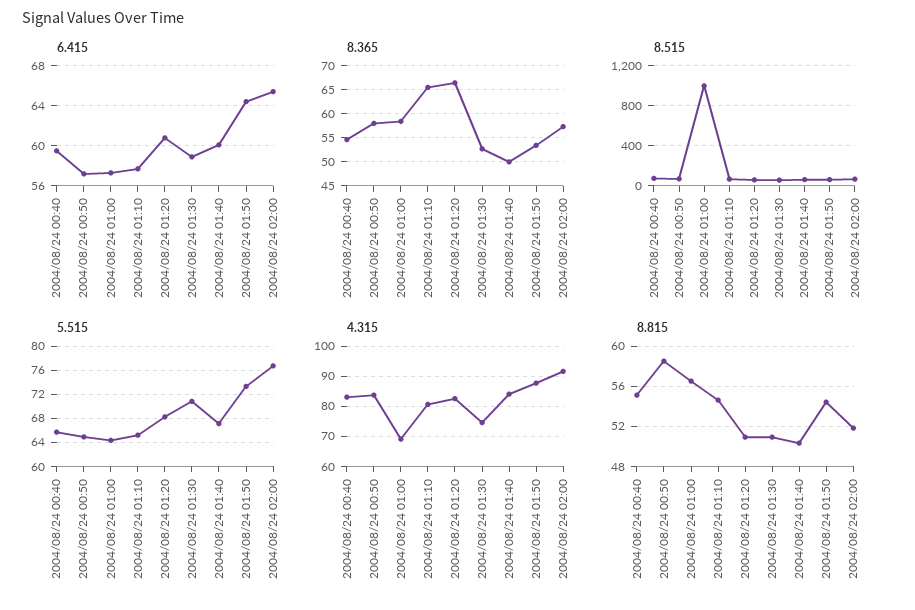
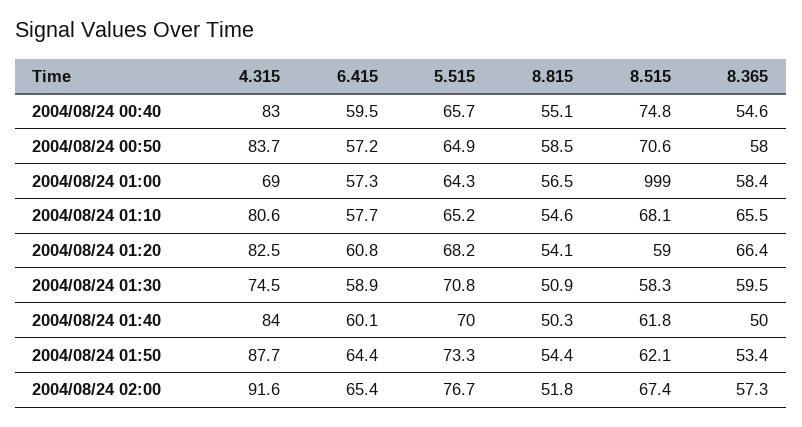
  {
    "6.415": {
      "2004/08/24 00:40": 59.5,
      "2004/08/24 00:50": 57.2,
      "2004/08/24 01:00": 57.3,
      "2004/08/24 01:10": 57.7,
      "2004/08/24 01:20": 60.8,
      "2004/08/24 01:30": 58.9,
      "2004/08/24 01:40": 60.1,
      "2004/08/24 01:50": 64.4,
      "2004/08/24 02:00": 65.4
    },
    "8.365": {
      "2004/08/24 00:40": 54.6,
      "2004/08/24 00:50": 58,
      "2004/08/24 01:00": 58.4,
      "2004/08/24 01:10": 65.5,
      "2004/08/24 01:20": 66.4,
-     "2004/08/24 01:30": 52.5,
+     "2004/08/24 01:30": 59.5,
      "2004/08/24 01:40": 50,
      "2004/08/24 01:50": 53.4,
      "2004/08/24 02:00": 57.3
    },
    "8.515": {
      "2004/08/24 00:40": 74.8,
      "2004/08/24 00:50": 70.6,
      "2004/08/24 01:00": 999,
      "2004/08/24 01:10": 68.1,
      "2004/08/24 01:20": 59,
      "2004/08/24 01:30": 58.3,
      "2004/08/24 01:40": 61.8,
      "2004/08/24 01:50": 62.1,
      "2004/08/24 02:00": 67.4
    },
    "5.515": {
      "2004/08/24 00:40": 65.7,
      "2004/08/24 00:50": 64.9,
      "2004/08/24 01:00": 64.3,
      "2004/08/24 01:10": 65.2,
      "2004/08/24 01:20": 68.2,
      "2004/08/24 01:30": 70.8,
-     "2004/08/24 01:40": 67,
+     "2004/08/24 01:40": 70,
      "2004/08/24 01:50": 73.3,
      "2004/08/24 02:00": 76.7
    },
    "4.315": {
      "2004/08/24 00:40": 83,
      "2004/08/24 00:50": 83.7,
      "2004/08/24 01:00": 69,
      "2004/08/24 01:10": 80.6,
      "2004/08/24 01:20": 82.5,
      "2004/08/24 01:30": 74.5,
      "2004/08/24 01:40": 84,
      "2004/08/24 01:50": 87.7,
      "2004/08/24 02:00": 91.6
    },
    "8.815": {
      "2004/08/24 00:40": 55.1,
      "2004/08/24 00:50": 58.5,
      "2004/08/24 01:00": 56.5,
      "2004/08/24 01:10": 54.6,
-     "2004/08/24 01:20": 51,
+     "2004/08/24 01:20": 54.1,
      "2004/08/24 01:30": 50.9,
      "2004/08/24 01:40": 50.3,
      "2004/08/24 01:50": 54.4,
      "2004/08/24 02:00": 51.8
    }
  }

